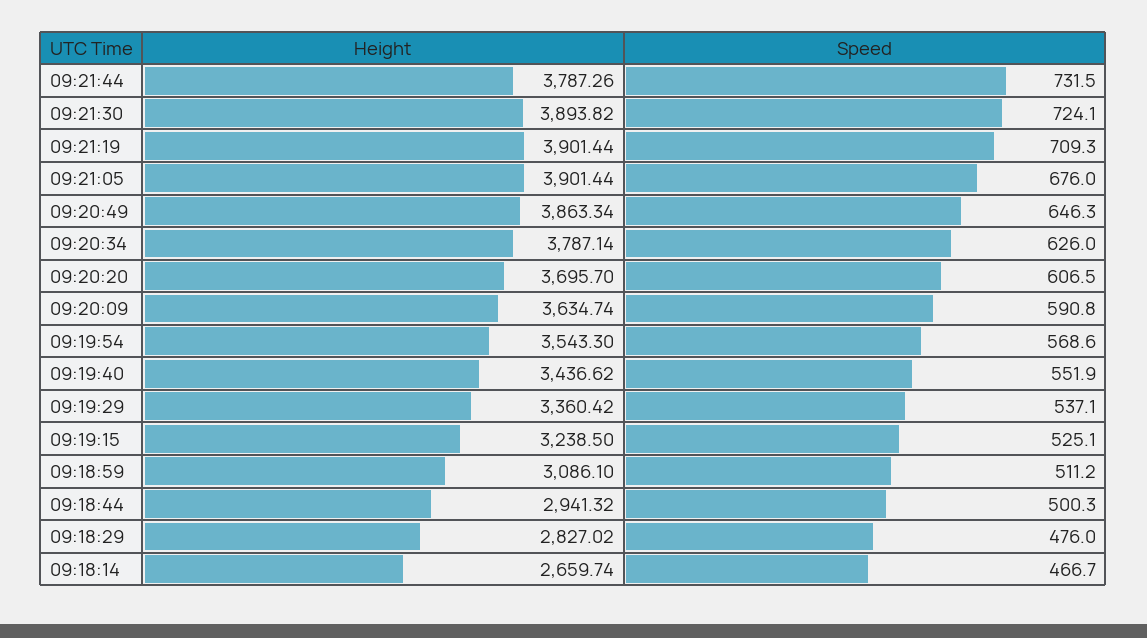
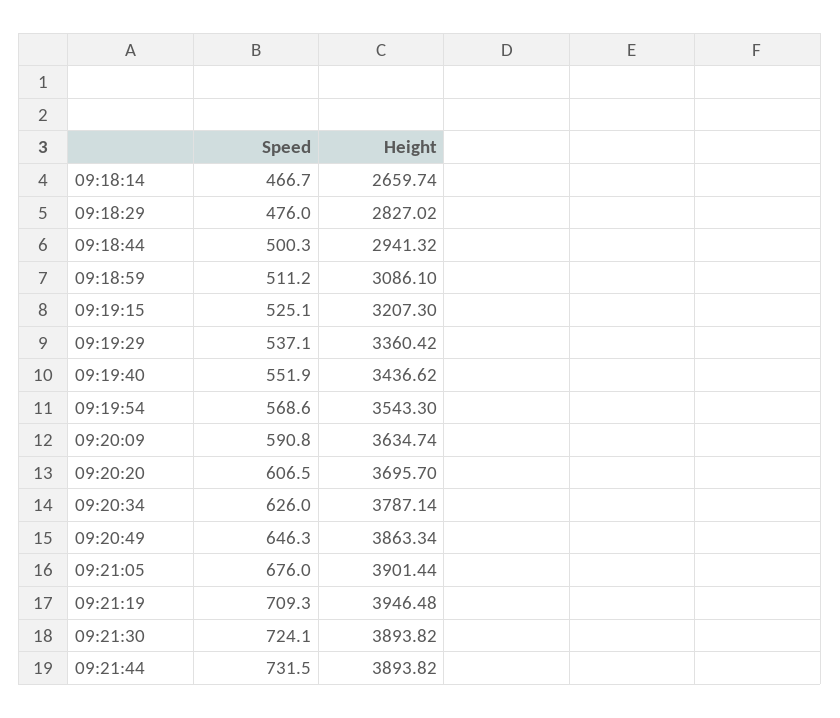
  {
    "Height": {
-     "09:21:44": 3787.26,
+     "09:21:44": 3893.82,
      "09:21:30": 3893.82,
-     "09:21:19": 3901.44,
+     "09:21:19": 3946.48,
      "09:21:05": 3901.44,
      "09:20:49": 3863.34,
      "09:20:34": 3787.14,
      "09:20:20": 3695.7,
      "09:20:09": 3634.74,
      "09:19:54": 3543.3,
      "09:19:40": 3436.62,
      "09:19:29": 3360.42,
-     "09:19:15": 3238.5,
+     "09:19:15": 3207.3,
      "09:18:59": 3086.1,
      "09:18:44": 2941.32,
      "09:18:29": 2827.02,
      "09:18:14": 2659.74
    },
    "Speed": {
      "09:21:44": 731.5,
      "09:21:30": 724.1,
      "09:21:19": 709.3,
      "09:21:05": 676,
      "09:20:49": 646.3,
      "09:20:34": 626,
      "09:20:20": 606.5,
      "09:20:09": 590.8,
      "09:19:54": 568.6,
      "09:19:40": 551.9,
      "09:19:29": 537.1,
      "09:19:15": 525.1,
      "09:18:59": 511.2,
      "09:18:44": 500.3,
      "09:18:29": 476,
      "09:18:14": 466.7
    }
  }

